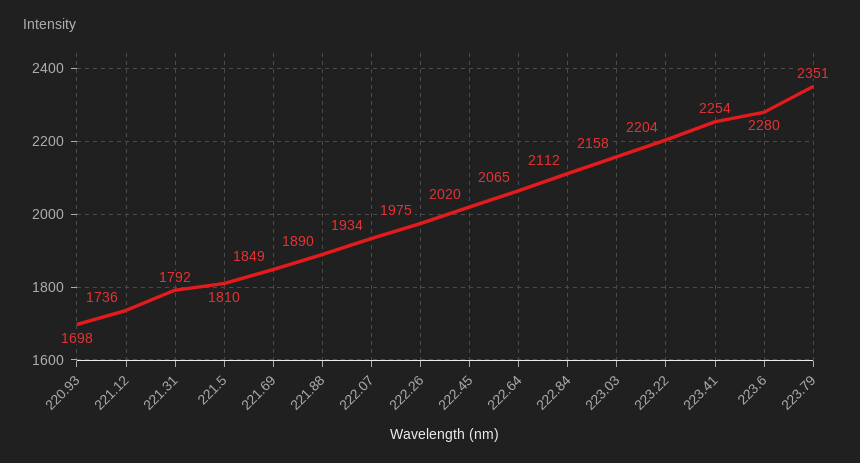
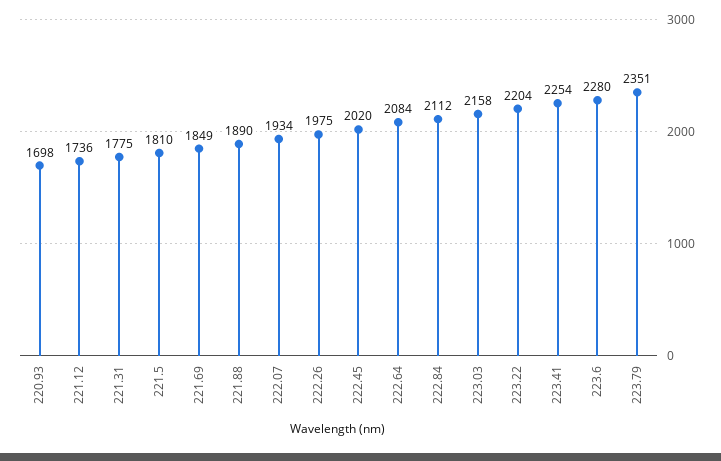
  {
    "220.93": 1698,
    "221.12": 1736,
-   "221.31": 1792,
+   "221.31": 1775,
    "221.5": 1810,
    "221.69": 1849,
    "221.88": 1890,
    "222.07": 1934,
    "222.26": 1975,
    "222.45": 2020,
-   "222.64": 2065,
+   "222.64": 2084,
    "222.84": 2112,
    "223.03": 2158,
    "223.22": 2204,
    "223.41": 2254,
    "223.6": 2280,
    "223.79": 2351
  }

